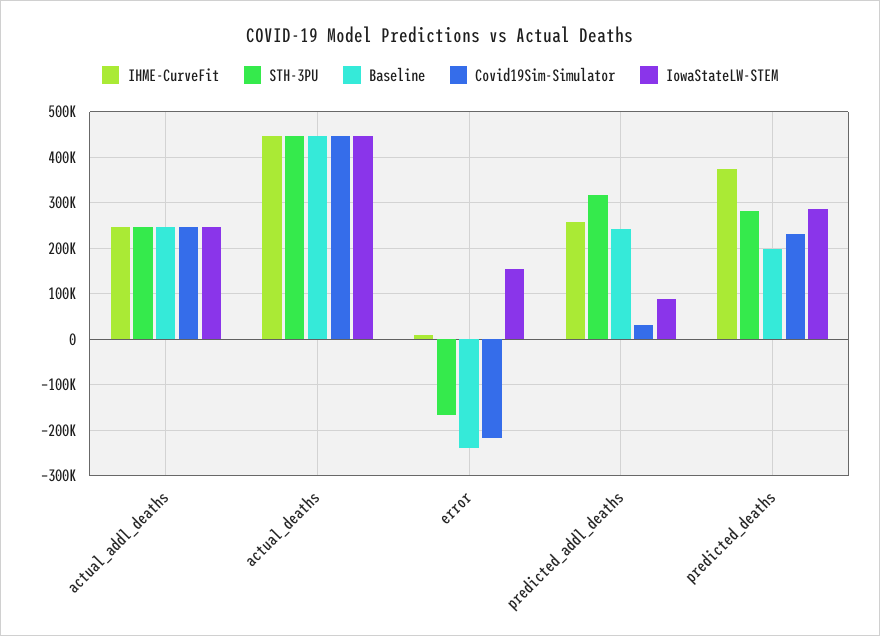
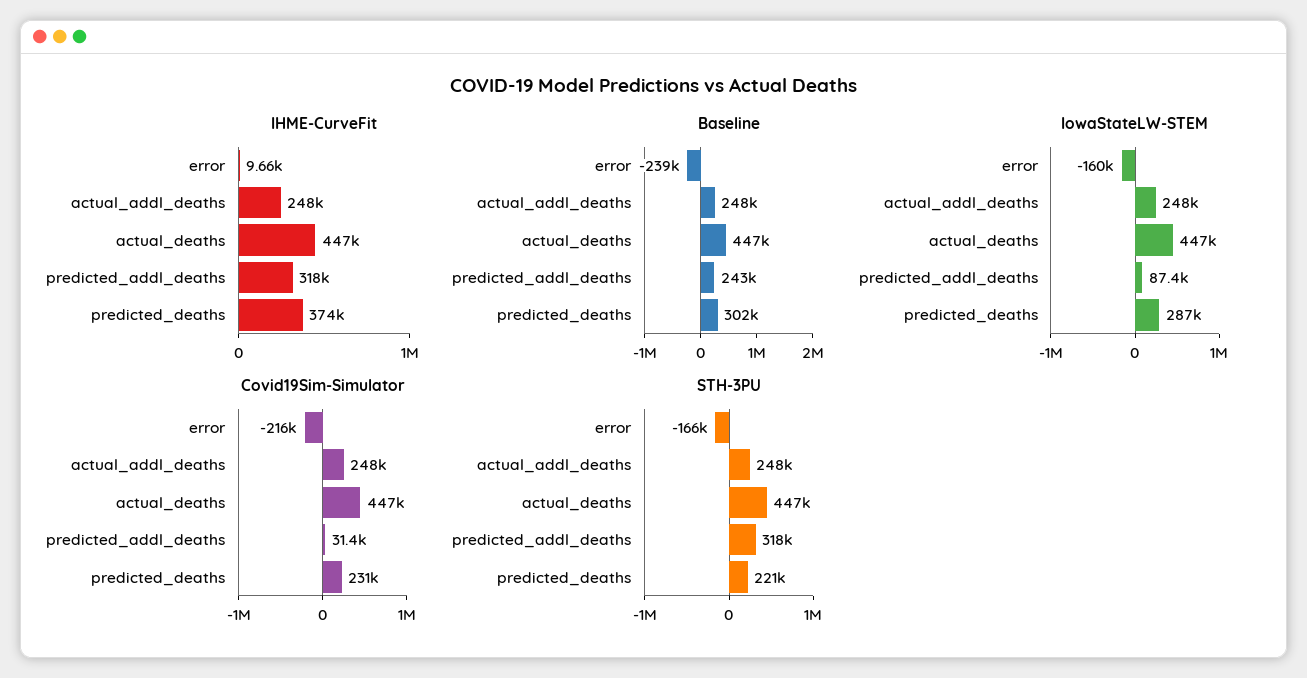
  {
    "IHME-CurveFit": {
      "actual_addl_deaths": 248000,
      "actual_deaths": 447000,
      "error": 9660,
-     "predicted_addl_deaths": 260000,
+     "predicted_addl_deaths": 318000,
      "predicted_deaths": 374000
    },
    "STH-3PU": {
      "actual_addl_deaths": 248000,
      "actual_deaths": 447000,
      "error": -166000,
      "predicted_addl_deaths": 318000,
-     "predicted_deaths": 280000
+     "predicted_deaths": 221000
    },
    "Baseline": {
      "actual_addl_deaths": 248000,
      "actual_deaths": 447000,
      "error": -239000,
      "predicted_addl_deaths": 243000,
-     "predicted_deaths": 200000
+     "predicted_deaths": 302000
    },
    "Covid19Sim-Simulator": {
      "actual_addl_deaths": 248000,
      "actual_deaths": 447000,
      "error": -216000,
      "predicted_addl_deaths": 31400,
      "predicted_deaths": 231000
    },
    "IowaStateLW-STEM": {
      "actual_addl_deaths": 248000,
      "actual_deaths": 447000,
-     "error": 160000,
+     "error": -160000,
      "predicted_addl_deaths": 87400,
      "predicted_deaths": 287000
    }
  }

